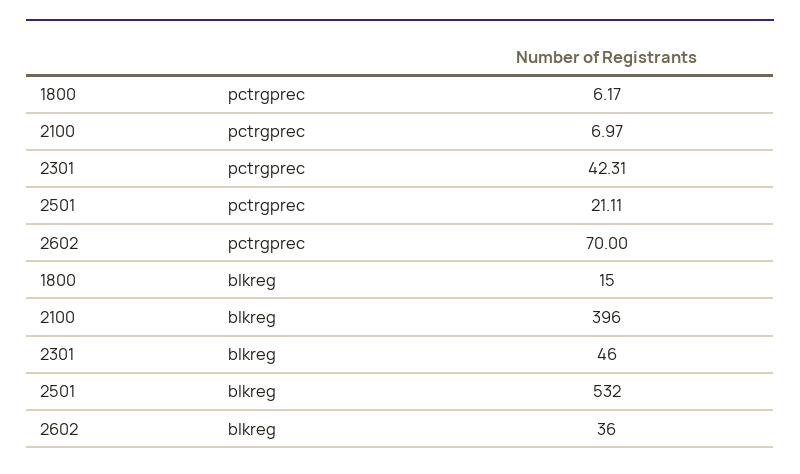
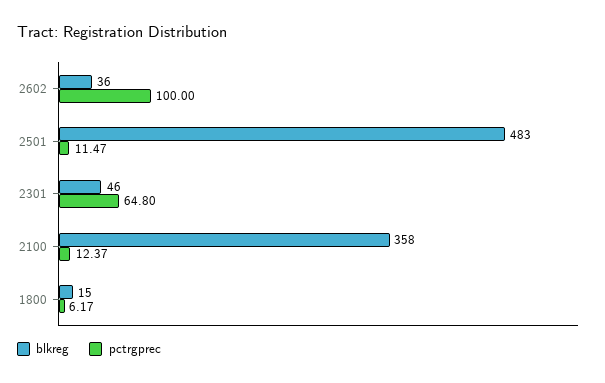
  {
    "pctrgprec": {
      "1800": 6.17,
-     "2100": 6.97,
+     "2100": 12.37,
-     "2301": 42.31,
+     "2301": 64.8,
-     "2501": 21.11,
+     "2501": 11.47,
-     "2602": 70
+     "2602": 100
    },
    "blkreg": {
      "1800": 15,
-     "2100": 396,
+     "2100": 358,
      "2301": 46,
-     "2501": 532,
+     "2501": 483,
      "2602": 36
    }
  }

